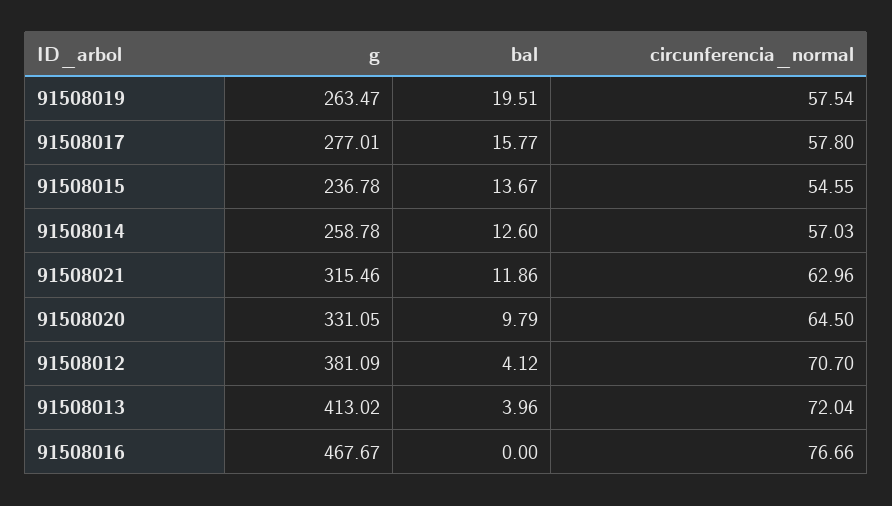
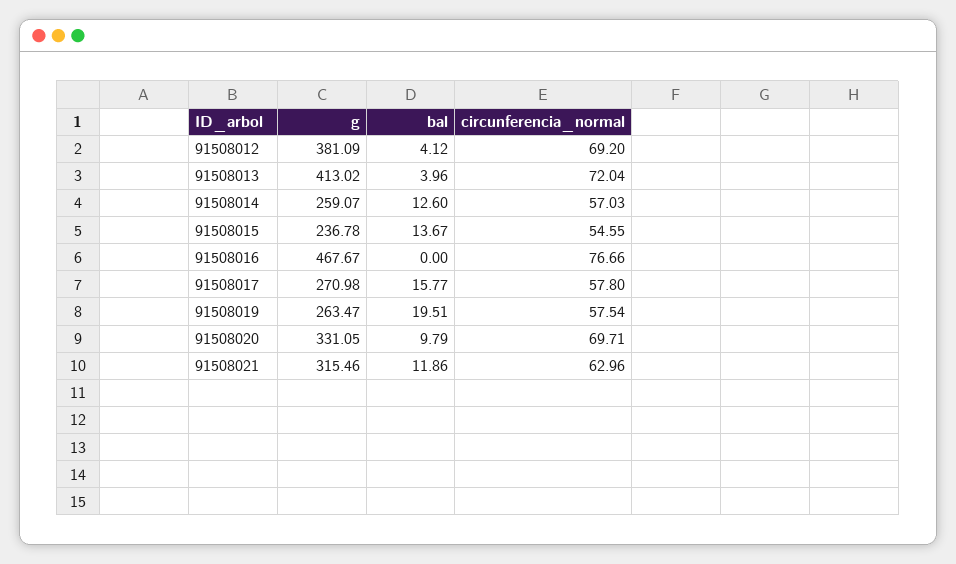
  {
    "g": {
      "91508019": 263.47,
-     "91508017": 277.01,
+     "91508017": 270.98,
      "91508015": 236.78,
-     "91508014": 258.78,
+     "91508014": 259.07,
      "91508021": 315.46,
      "91508020": 331.05,
      "91508012": 381.09,
      "91508013": 413.02,
      "91508016": 467.67
    },
    "bal": {
      "91508019": 19.51,
      "91508017": 15.77,
      "91508015": 13.67,
      "91508014": 12.6,
      "91508021": 11.86,
      "91508020": 9.79,
      "91508012": 4.12,
      "91508013": 3.96,
      "91508016": 0
    },
    "circunferencia_normal": {
      "91508019": 57.54,
      "91508017": 57.8,
      "91508015": 54.55,
      "91508014": 57.03,
      "91508021": 62.96,
-     "91508020": 64.5,
+     "91508020": 69.71,
-     "91508012": 70.7,
+     "91508012": 69.2,
      "91508013": 72.04,
      "91508016": 76.66
    }
  }

